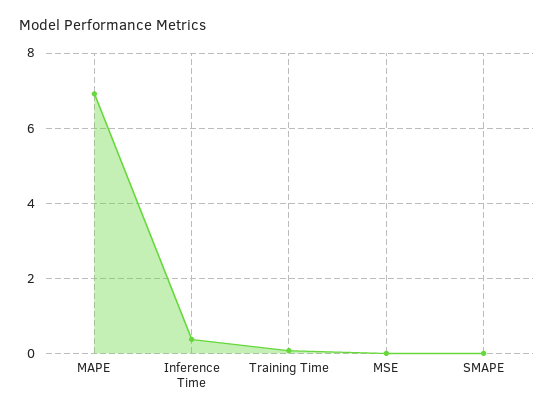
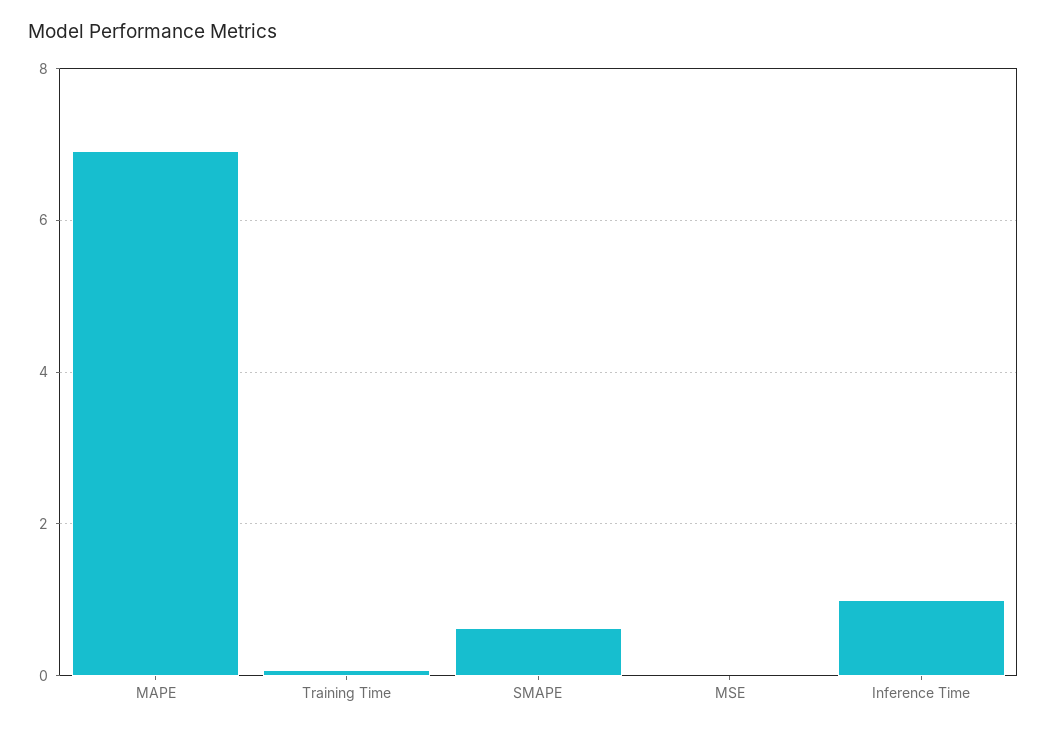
  {
    "MAPE": 7,
-   "Inference Time": 0.4,
+   "Inference Time": 1,
    "Training Time": 0,
    "MSE": 0,
-   "SMAPE": 0
+   "SMAPE": 0.6
  }

